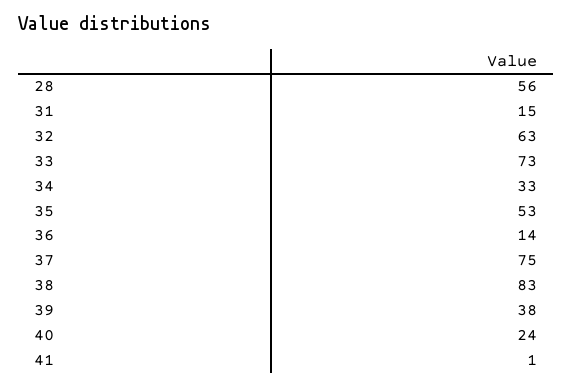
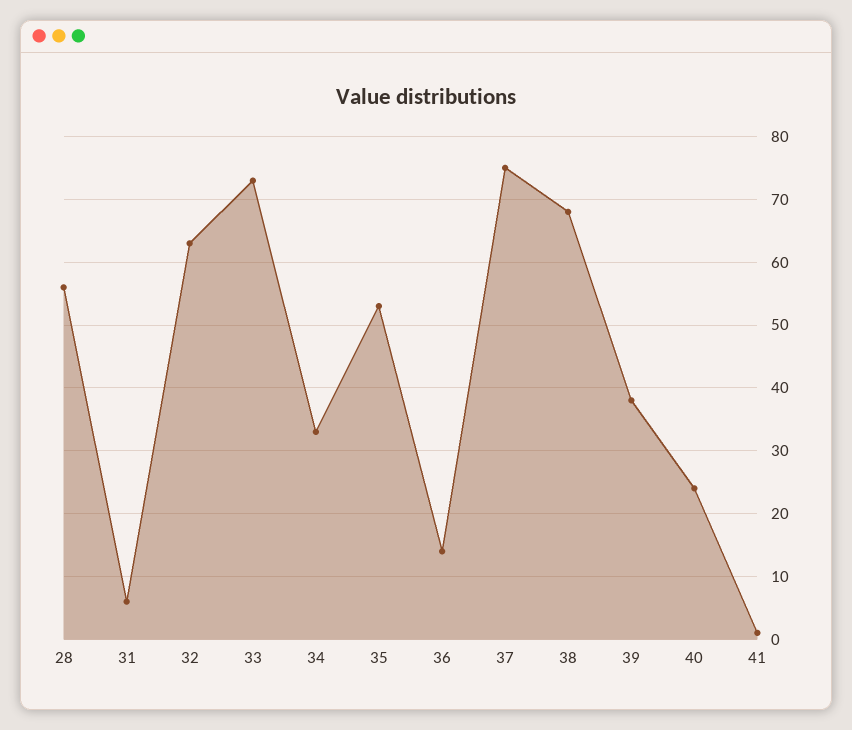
  {
    "28": 56,
-   "31": 15,
+   "31": 6,
    "32": 63,
    "33": 73,
    "34": 33,
    "35": 53,
    "36": 14,
    "37": 75,
-   "38": 83,
+   "38": 68,
    "39": 38,
    "40": 24,
    "41": 1
  }

